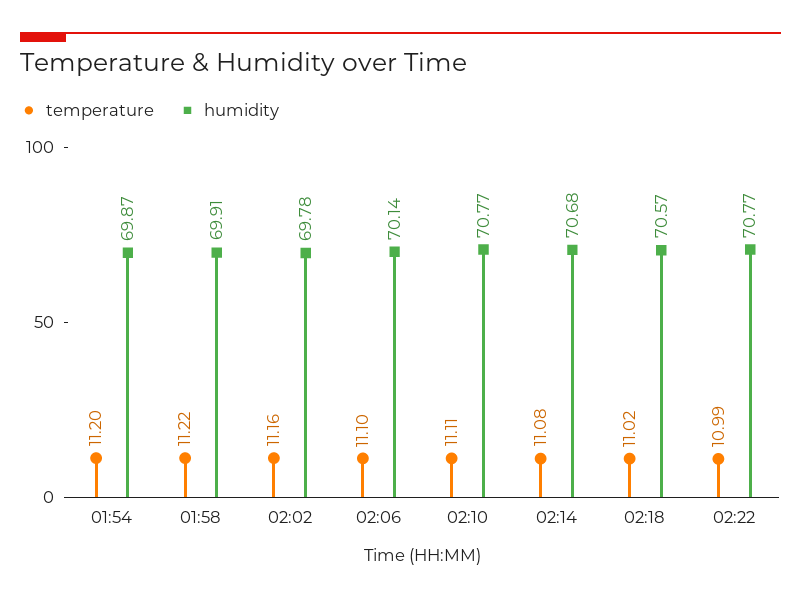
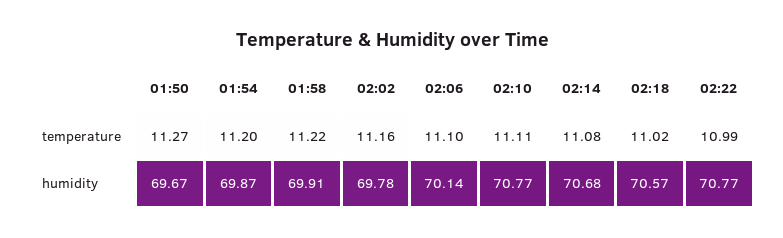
  {
    "temperature": {
      "01:54": 11.2,
      "01:58": 11.22,
      "02:02": 11.16,
      "02:06": 11.1,
      "02:10": 11.11,
      "02:14": 11.08,
      "02:18": 11.02,
-     "02:22": 10.99
+     "02:22": 10.99,
+     "01:50": 11.27
    },
    "humidity": {
      "01:54": 69.87,
      "01:58": 69.91,
      "02:02": 69.78,
      "02:06": 70.14,
      "02:10": 70.77,
      "02:14": 70.68,
      "02:18": 70.57,
-     "02:22": 70.77
+     "02:22": 70.77,
+     "01:50": 69.67
    }
  }

